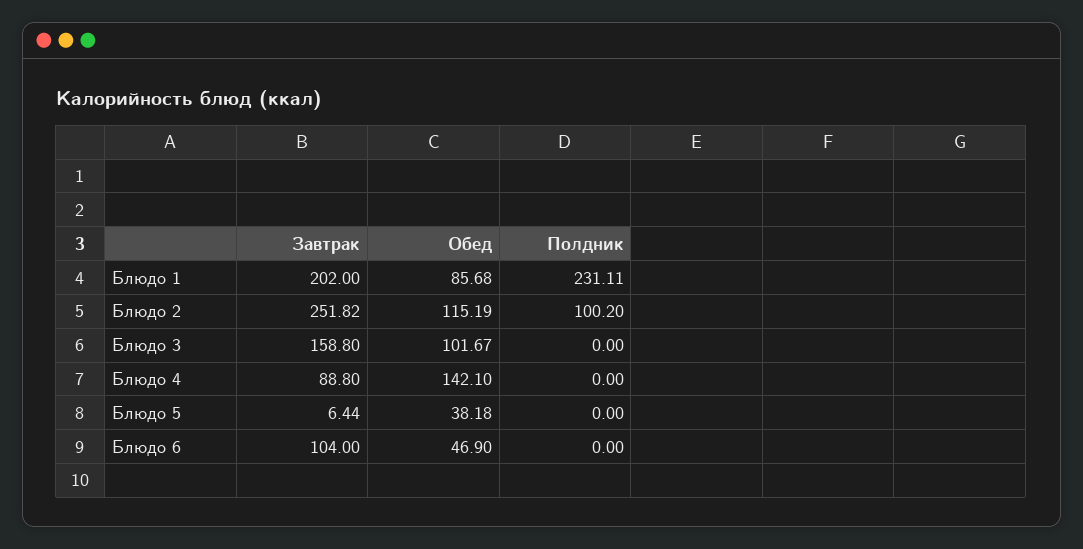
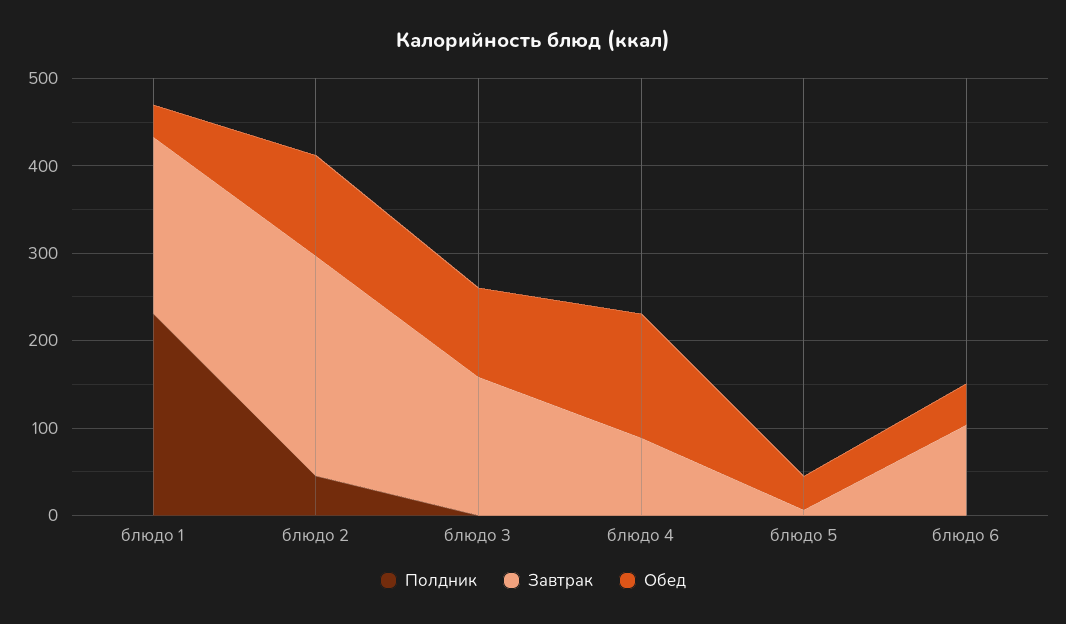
  {
    "Завтрак": {
      "Блюдо 1": 202,
      "Блюдо 2": 251.82,
      "Блюдо 3": 158.8,
      "Блюдо 4": 88.8,
      "Блюдо 5": 6.44,
      "Блюдо 6": 104
    },
    "Обед": {
-     "Блюдо 1": 85.68,
+     "Блюдо 1": 40,
      "Блюдо 2": 115.19,
      "Блюдо 3": 101.67,
      "Блюдо 4": 142.1,
      "Блюдо 5": 38.18,
      "Блюдо 6": 46.9
    },
    "Полдник": {
      "Блюдо 1": 231.11,
-     "Блюдо 2": 100.2,
+     "Блюдо 2": 40,
      "Блюдо 3": 0,
      "Блюдо 4": 0,
      "Блюдо 5": 0,
      "Блюдо 6": 0
    }
  }

